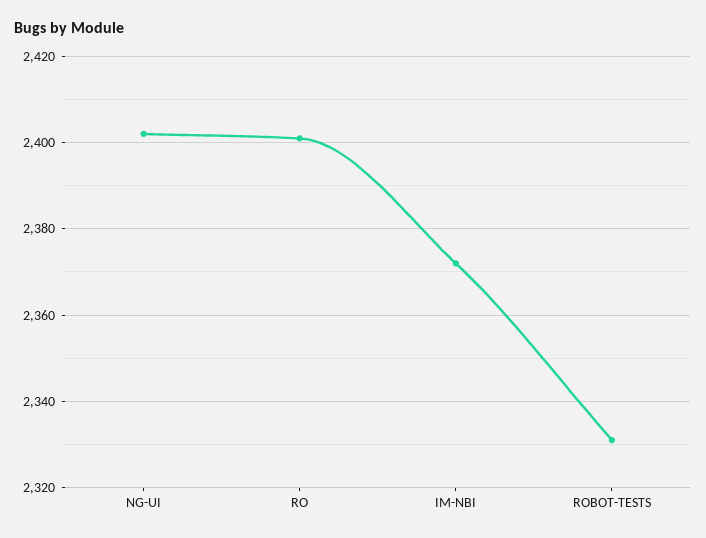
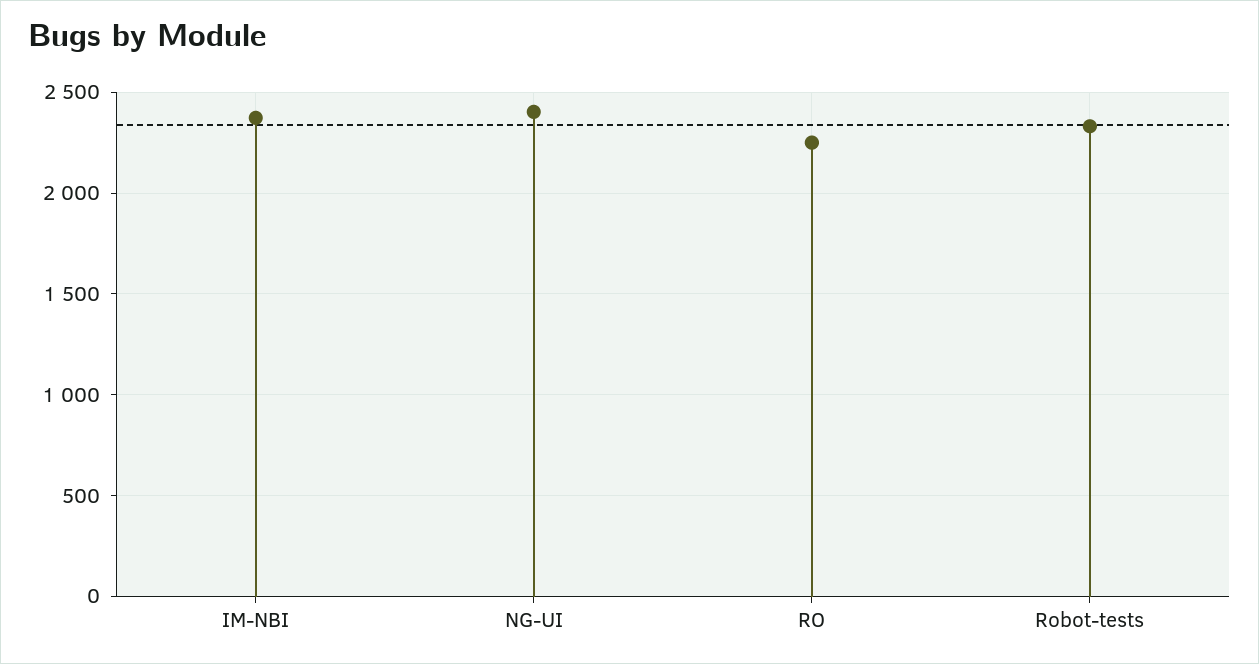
  {
    "NG-UI": 2400,
-   "RO": 2400,
+   "RO": 2250,
    "IM-NBI": 2370,
    "ROBOT-TESTS": 2330
  }

